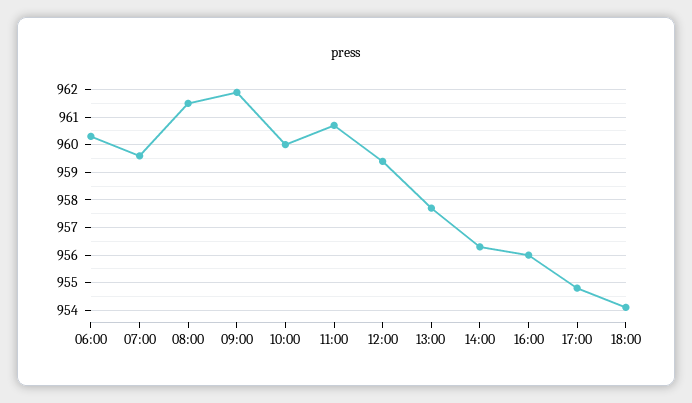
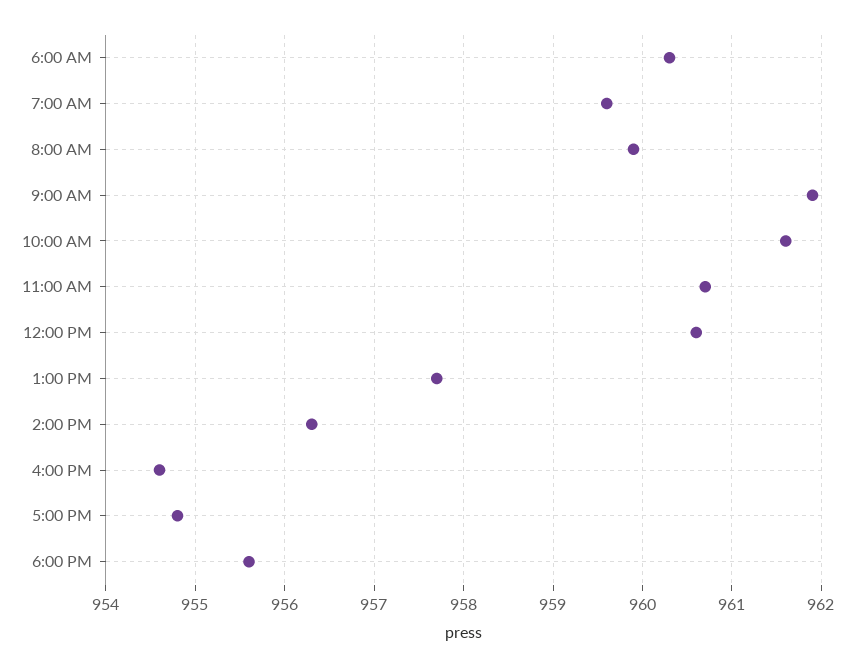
  {
    "06:00": 960.3,
    "07:00": 959.6,
-   "08:00": 961.5,
+   "08:00": 959.9,
    "09:00": 961.9,
-   "10:00": 960,
+   "10:00": 961.6,
    "11:00": 960.7,
-   "12:00": 959.5,
+   "12:00": 960.6,
    "13:00": 957.7,
    "14:00": 956.3,
-   "16:00": 956,
+   "16:00": 954.6,
    "17:00": 954.8,
-   "18:00": 954
+   "18:00": 955.6
  }

